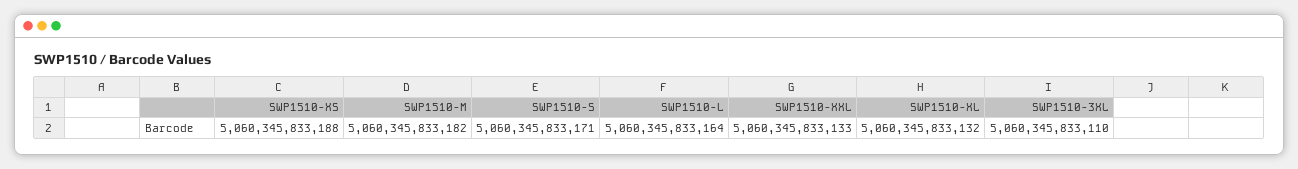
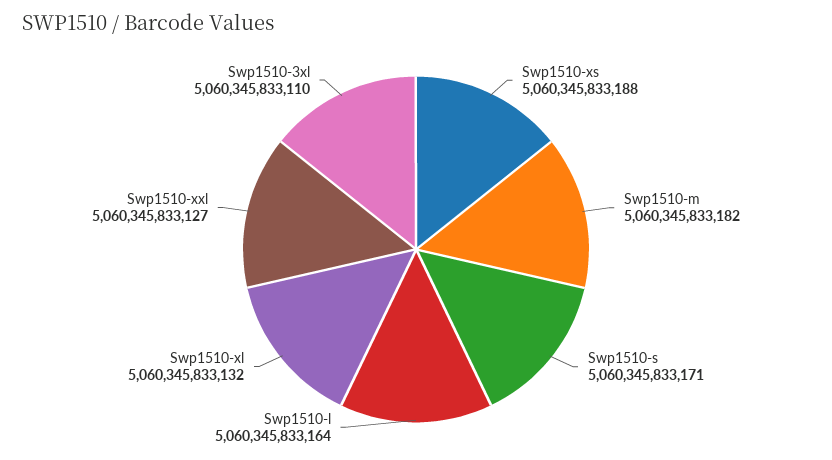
  {
    "SWP1510-XS": 5060345833188,
    "SWP1510-M": 5060345833182,
    "SWP1510-S": 5060345833171,
    "SWP1510-L": 5060345833164,
-   "SWP1510-XXL": 5060345833133,
+   "SWP1510-XXL": 5060345833127,
    "SWP1510-XL": 5060345833132,
    "SWP1510-3XL": 5060345833110
  }

